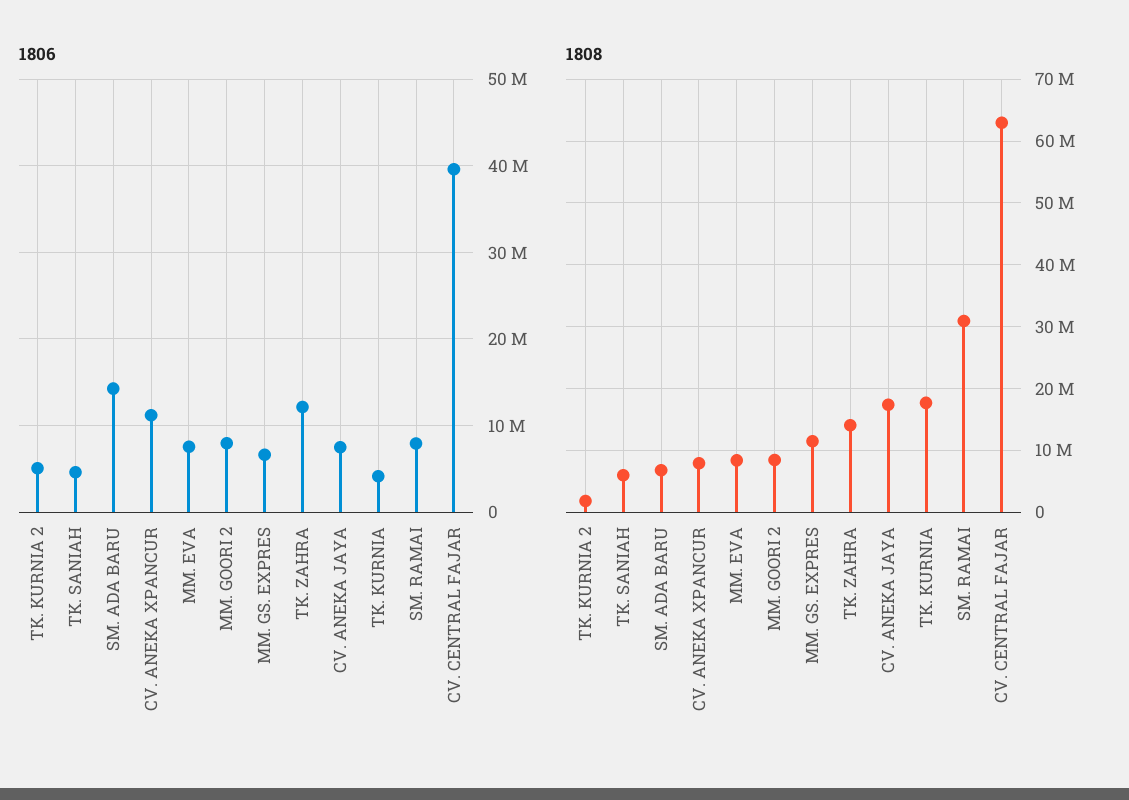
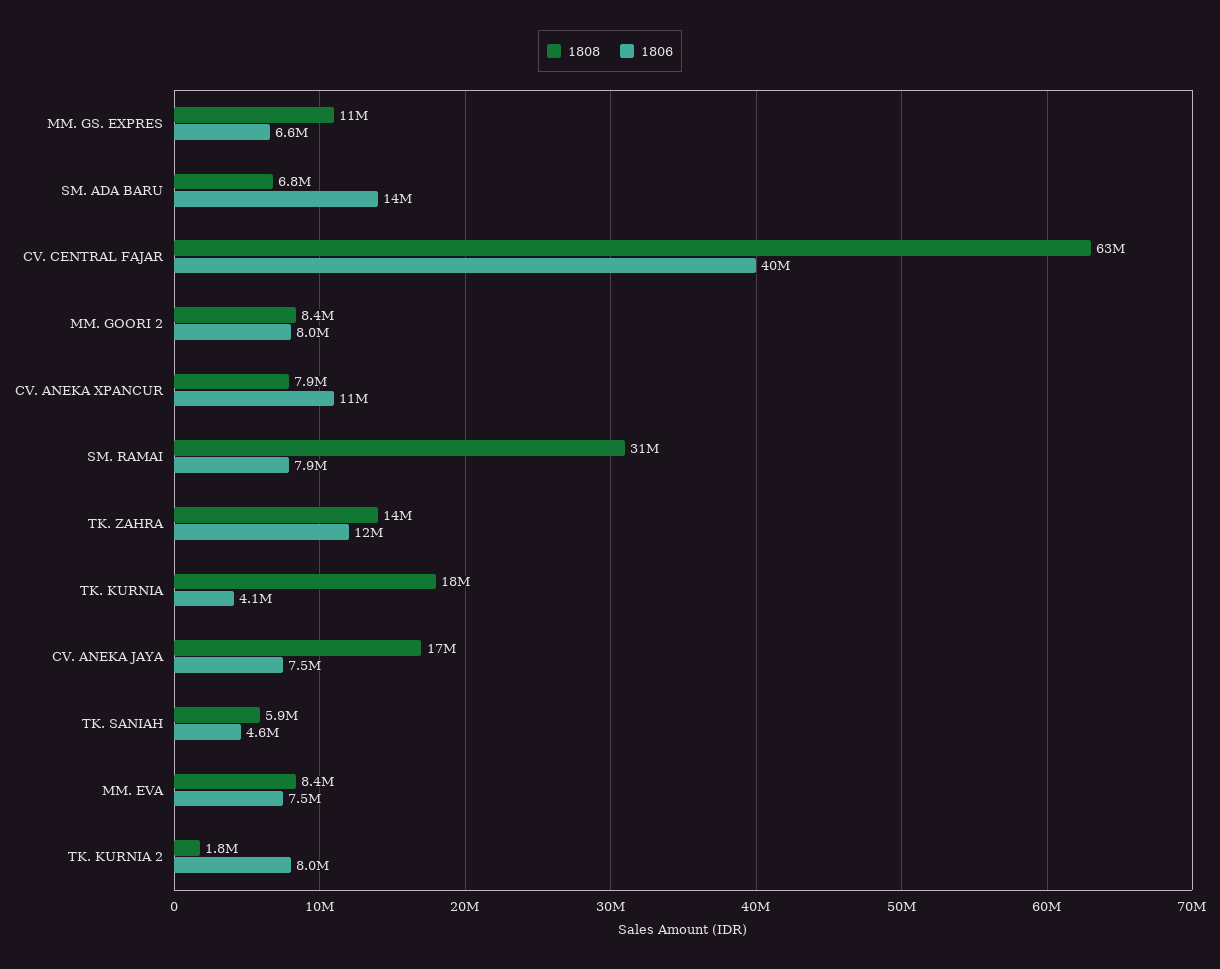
  {
    "1806": {
-     "TK. KURNIA 2": 5000000,
+     "TK. KURNIA 2": 8000000,
      "TK. SANIAH": 4600000,
      "SM. ADA BARU": 14000000,
      "CV. ANEKA XPANCUR": 11000000,
      "MM. EVA": 7500000,
      "MM. GOORI 2": 8000000,
      "MM. GS. EXPRES": 6600000,
      "TK. ZAHRA": 12000000,
      "CV. ANEKA JAYA": 7500000,
      "TK. KURNIA": 4100000,
      "SM. RAMAI": 7900000,
      "CV. CENTRAL FAJAR": 40000000
    },
    "1808": {
      "TK. KURNIA 2": 1800000,
      "TK. SANIAH": 5900000,
      "SM. ADA BARU": 6800000,
      "CV. ANEKA XPANCUR": 7900000,
      "MM. EVA": 8400000,
      "MM. GOORI 2": 8400000,
      "MM. GS. EXPRES": 11000000,
      "TK. ZAHRA": 14000000,
      "CV. ANEKA JAYA": 17000000,
      "TK. KURNIA": 18000000,
      "SM. RAMAI": 31000000,
      "CV. CENTRAL FAJAR": 63000000
    }
  }

